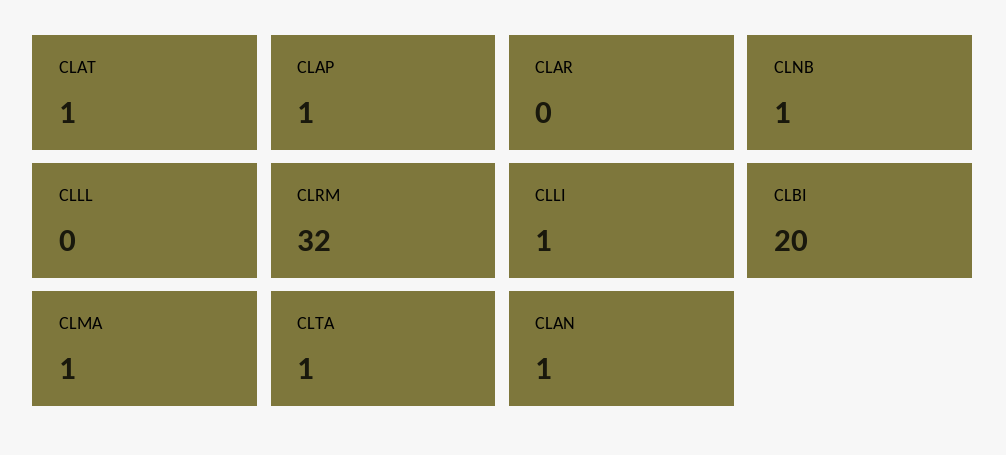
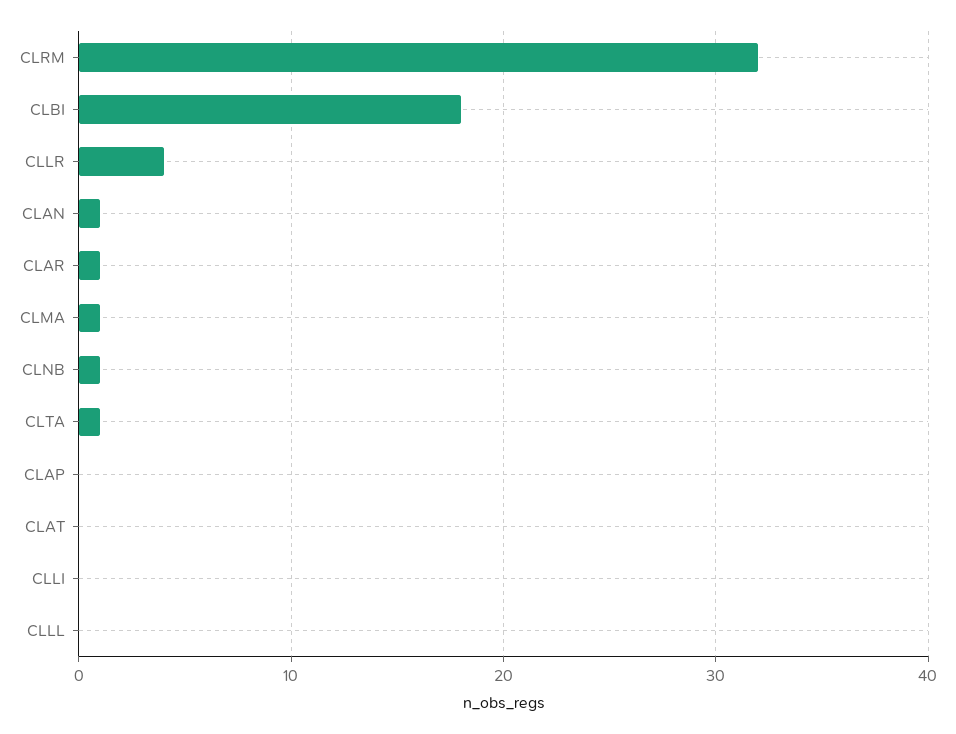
  {
-   "CLAT": 1,
+   "CLAT": 0,
-   "CLAP": 1,
+   "CLAP": 0,
-   "CLAR": 0,
+   "CLAR": 1,
    "CLNB": 1,
    "CLLL": 0,
    "CLRM": 32,
-   "CLLI": 1,
+   "CLLI": 0,
-   "CLBI": 20,
+   "CLBI": 18,
    "CLMA": 1,
    "CLTA": 1,
-   "CLAN": 1
+   "CLAN": 1,
+   "CLLR": 4
  }

